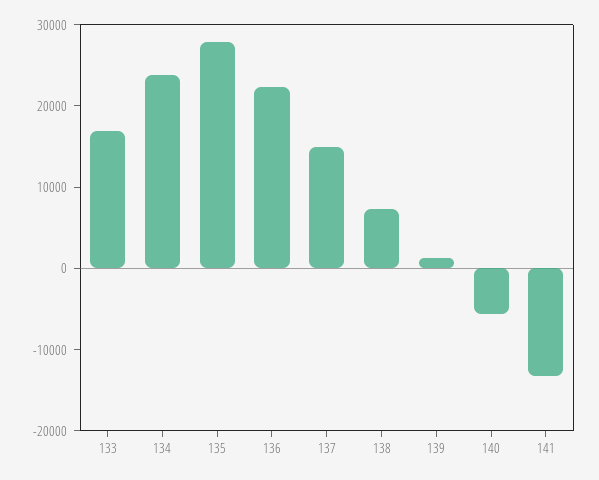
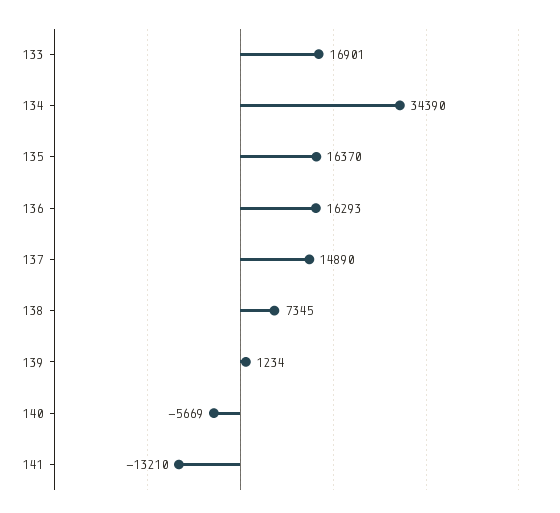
  {
    "133": 16901,
-   "134": 24000,
+   "134": 34390,
-   "135": 28000,
+   "135": 16370,
-   "136": 22000,
+   "136": 16293,
    "137": 14890,
    "138": 7345,
    "139": 1234,
    "140": -5669,
    "141": -13210
  }

